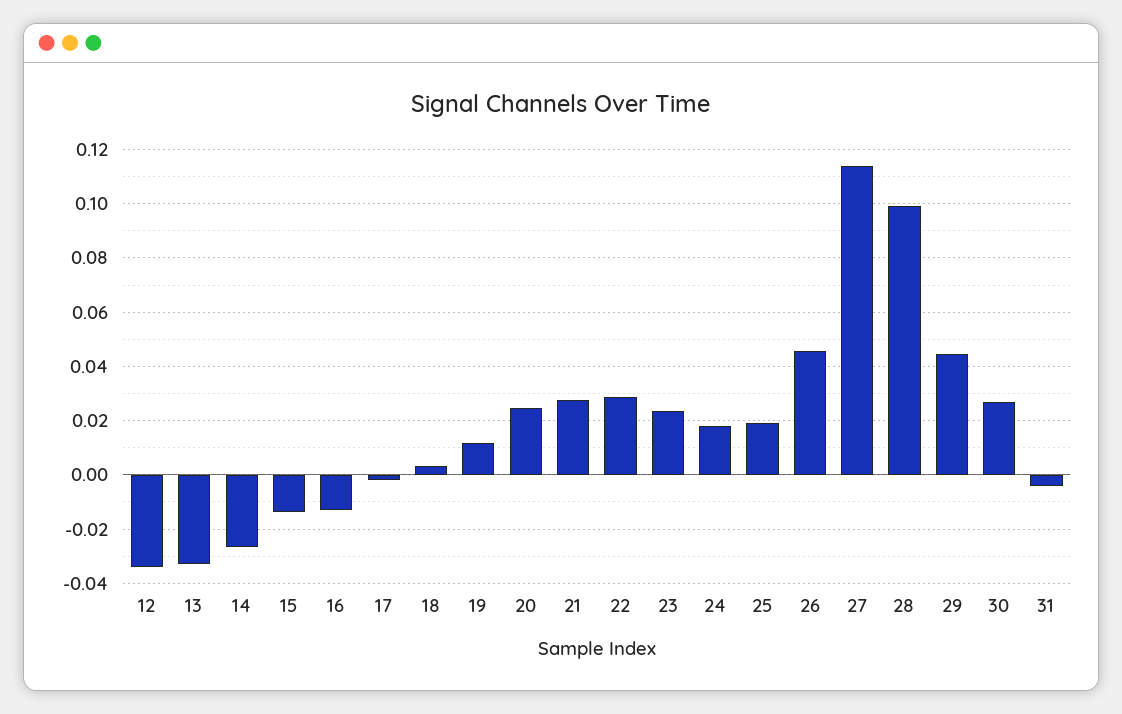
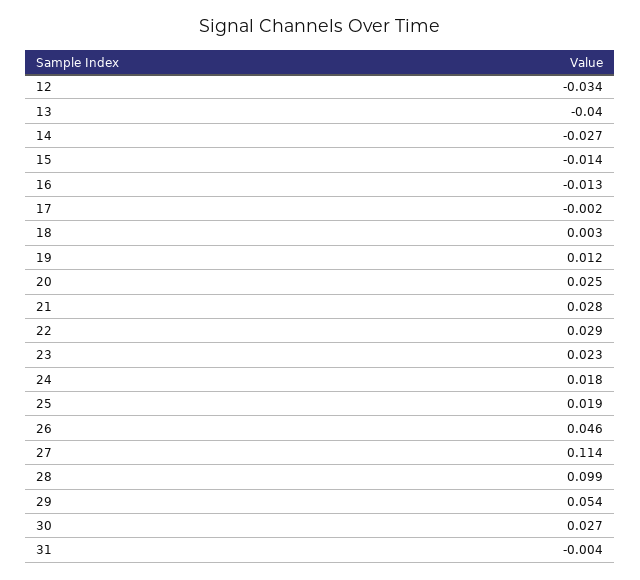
  {
    "12": -0.034,
-   "13": -0.0325,
+   "13": -0.04,
    "14": -0.027,
    "15": -0.014,
    "16": -0.013,
    "17": -0.002,
    "18": 0.003,
    "19": 0.012,
    "20": 0.025,
    "21": 0.028,
    "22": 0.029,
    "23": 0.023,
    "24": 0.018,
    "25": 0.019,
    "26": 0.046,
    "27": 0.114,
    "28": 0.099,
-   "29": 0.045,
+   "29": 0.054,
    "30": 0.027,
    "31": -0.004
  }

